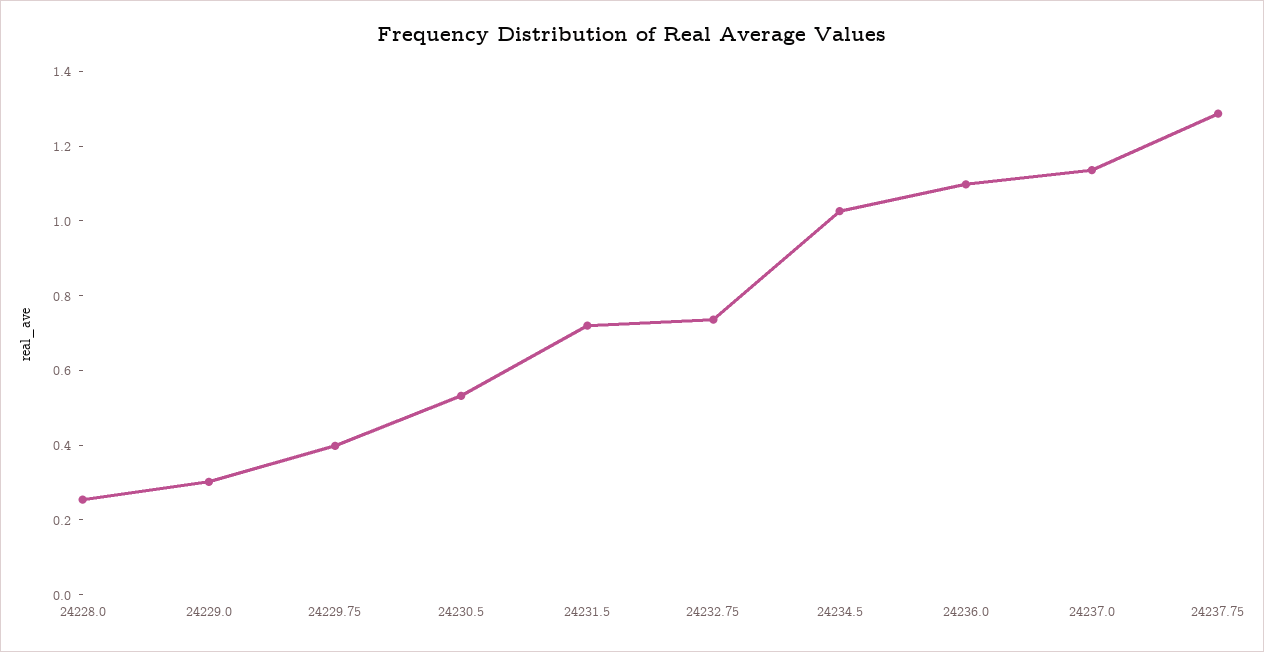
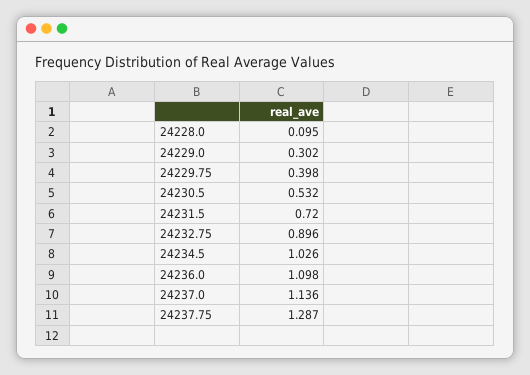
  {
-   "24228.0": 0.25,
+   "24228.0": 0.095,
    "24229.0": 0.302,
    "24229.75": 0.398,
    "24230.5": 0.532,
    "24231.5": 0.72,
-   "24232.75": 0.75,
+   "24232.75": 0.896,
    "24234.5": 1.026,
    "24236.0": 1.098,
    "24237.0": 1.136,
    "24237.75": 1.287
  }

